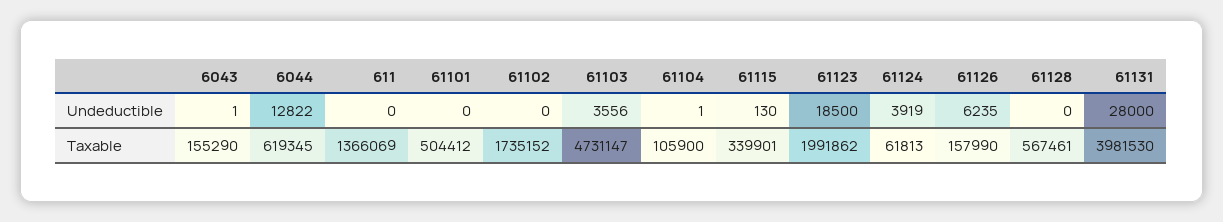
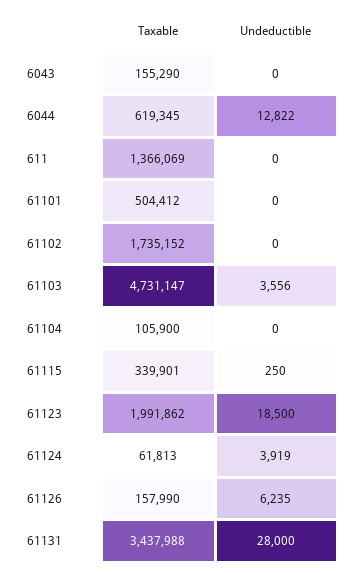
  {
    "6043": {
-     "Undeductible": 1,
+     "Undeductible": 0,
      "Taxable": 155290
    },
    "6044": {
      "Undeductible": 12822,
      "Taxable": 619345
    },
    "611": {
      "Undeductible": 0,
      "Taxable": 1366069
    },
    "61101": {
      "Undeductible": 0,
      "Taxable": 504412
    },
    "61102": {
      "Undeductible": 0,
      "Taxable": 1735152
    },
    "61103": {
      "Undeductible": 3556,
      "Taxable": 4731147
    },
    "61104": {
-     "Undeductible": 1,
+     "Undeductible": 0,
      "Taxable": 105900
    },
    "61115": {
-     "Undeductible": 130,
+     "Undeductible": 250,
      "Taxable": 339901
    },
    "61123": {
      "Undeductible": 18500,
      "Taxable": 1991862
    },
    "61124": {
      "Undeductible": 3919,
      "Taxable": 61813
    },
    "61126": {
      "Undeductible": 6235,
      "Taxable": 157990
    },
-   "61128": {
-     "Undeductible": 0,
-     "Taxable": 567461
-   },
    "61131": {
      "Undeductible": 28000,
-     "Taxable": 3981530
+     "Taxable": 3437988
    }
  }

